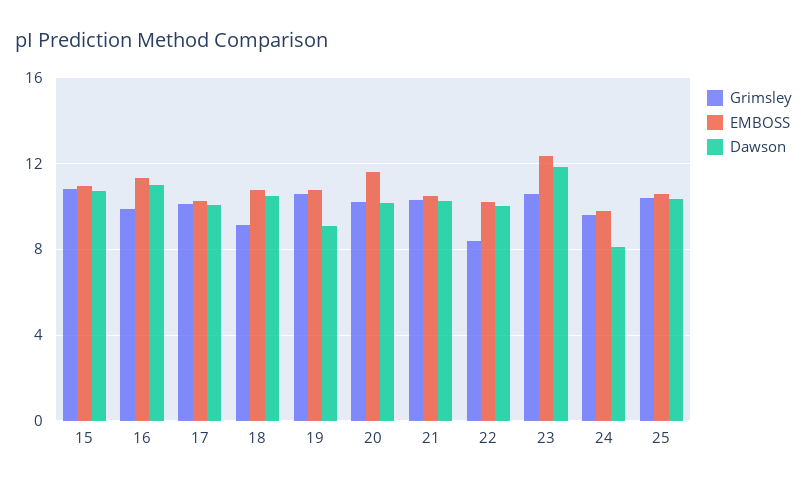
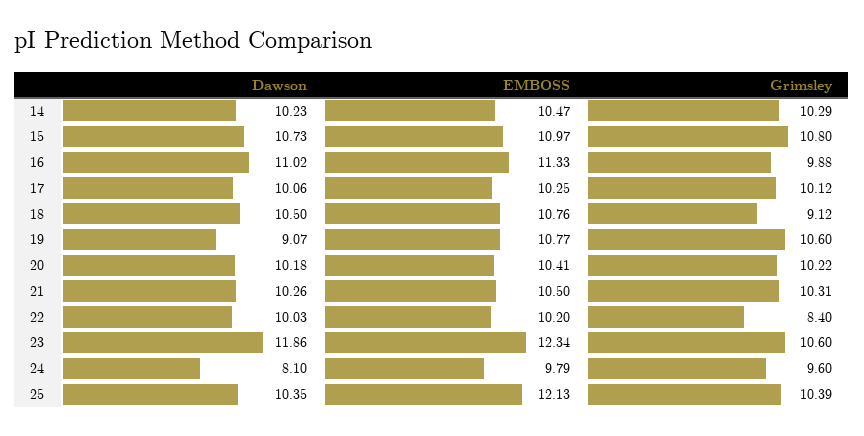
  {
    "Grimsley": {
      "15": 10.8,
      "16": 9.88,
      "17": 10.12,
      "18": 9.12,
      "19": 10.6,
      "20": 10.22,
      "21": 10.31,
      "22": 8.4,
      "23": 10.6,
      "24": 9.6,
-     "25": 10.39
+     "25": 10.39,
+     "14": 10.29
    },
    "EMBOSS": {
      "15": 10.97,
      "16": 11.33,
      "17": 10.25,
      "18": 10.76,
      "19": 10.77,
-     "20": 11.5,
+     "20": 10.41,
      "21": 10.5,
      "22": 10.2,
      "23": 12.34,
      "24": 9.79,
-     "25": 10.5
+     "25": 12.13,
+     "14": 10.47
    },
    "Dawson": {
      "15": 10.73,
      "16": 11.02,
      "17": 10.06,
      "18": 10.5,
      "19": 9.07,
      "20": 10.18,
      "21": 10.26,
      "22": 10.03,
      "23": 11.86,
      "24": 8.1,
-     "25": 10.35
+     "25": 10.35,
+     "14": 10.23
    }
  }

